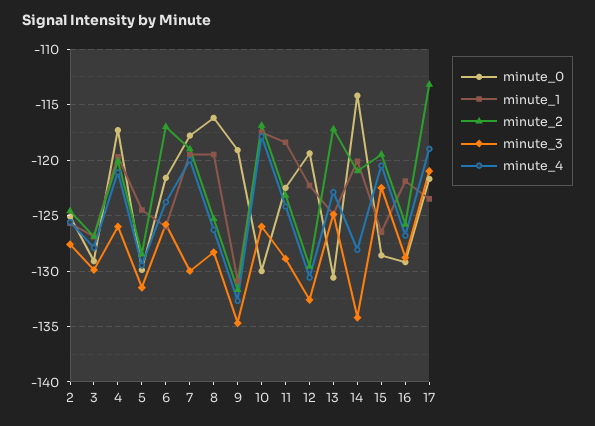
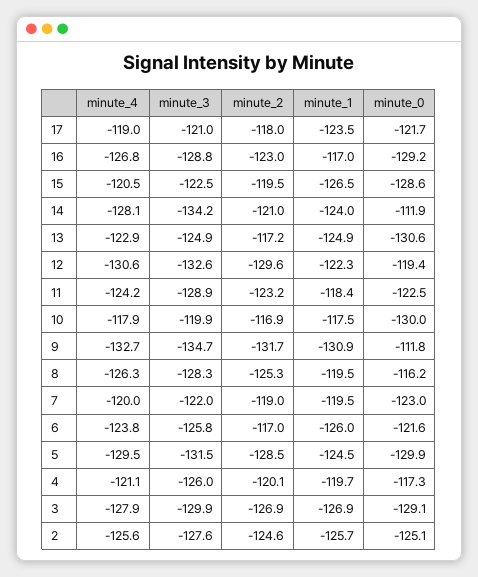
  {
    "minute_0": {
      "2": -125.1,
      "3": -129.1,
      "4": -117.3,
      "5": -129.9,
      "6": -121.6,
-     "7": -118,
+     "7": -123,
      "8": -116.2,
-     "9": -119,
+     "9": -111.8,
      "10": -130,
      "11": -122.5,
      "12": -119.4,
      "13": -130.6,
-     "14": -114,
+     "14": -111.9,
      "15": -128.6,
      "16": -129.2,
      "17": -121.7
    },
    "minute_1": {
      "2": -125.7,
      "3": -126.9,
      "4": -119.7,
      "5": -124.5,
      "6": -126,
      "7": -119.5,
      "8": -119.5,
      "9": -130.9,
      "10": -117.5,
      "11": -118.4,
      "12": -122.3,
      "13": -124.9,
-     "14": -120,
+     "14": -124,
      "15": -126.5,
-     "16": -122,
+     "16": -117,
      "17": -123.5
    },
    "minute_2": {
      "2": -124.6,
      "3": -126.9,
      "4": -120.1,
      "5": -128.5,
      "6": -117,
      "7": -119,
      "8": -125.3,
      "9": -131.7,
      "10": -116.9,
      "11": -123.2,
      "12": -129.6,
      "13": -117.2,
      "14": -121,
      "15": -119.5,
-     "16": -126,
+     "16": -123,
-     "17": -113
+     "17": -118
    },
    "minute_3": {
      "2": -127.6,
      "3": -129.9,
      "4": -126,
      "5": -131.5,
      "6": -125.8,
-     "7": -130,
+     "7": -122,
      "8": -128.3,
      "9": -134.7,
-     "10": -126,
+     "10": -119.9,
      "11": -128.9,
      "12": -132.6,
      "13": -124.9,
      "14": -134.2,
      "15": -122.5,
      "16": -128.8,
      "17": -121
    },
    "minute_4": {
      "2": -125.6,
      "3": -127.9,
      "4": -121.1,
      "5": -129.5,
      "6": -123.8,
      "7": -120,
      "8": -126.3,
      "9": -132.7,
      "10": -117.9,
      "11": -124.2,
      "12": -130.6,
      "13": -122.9,
      "14": -128.1,
      "15": -120.5,
      "16": -126.8,
      "17": -119
    }
  }

